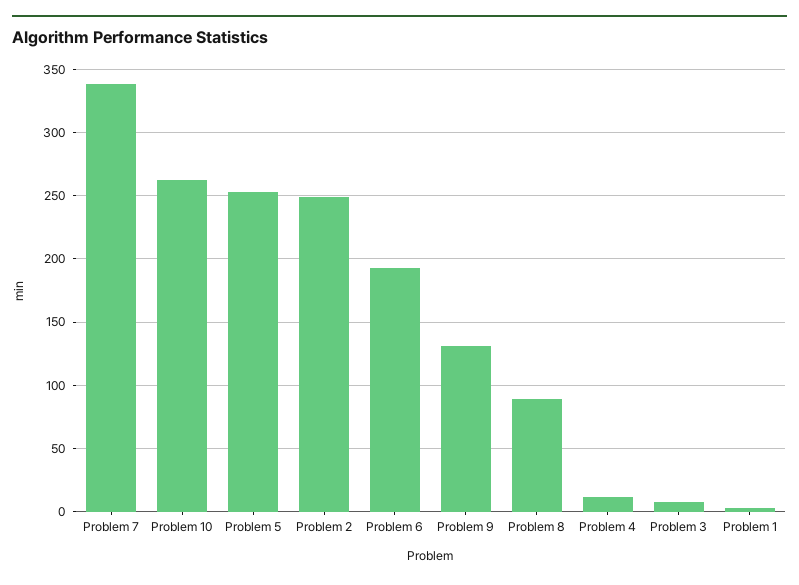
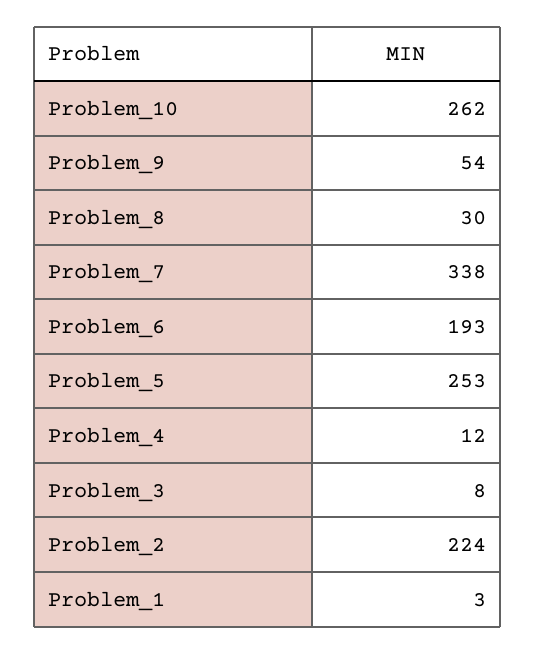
  {
    "Problem 7": 338,
    "Problem 10": 262,
    "Problem 5": 253,
-   "Problem 2": 250,
+   "Problem 2": 224,
    "Problem 6": 193,
-   "Problem 9": 130,
+   "Problem 9": 54,
-   "Problem 8": 90,
+   "Problem 8": 30,
    "Problem 4": 12,
    "Problem 3": 8,
    "Problem 1": 3
  }

